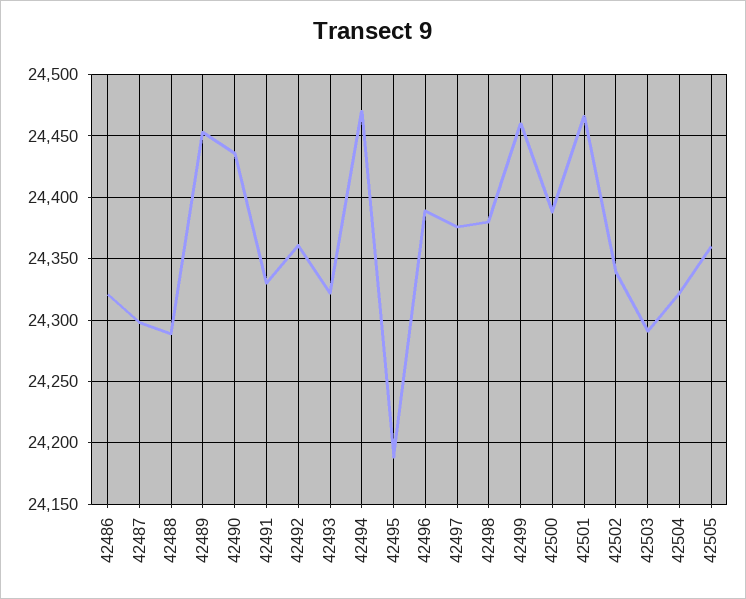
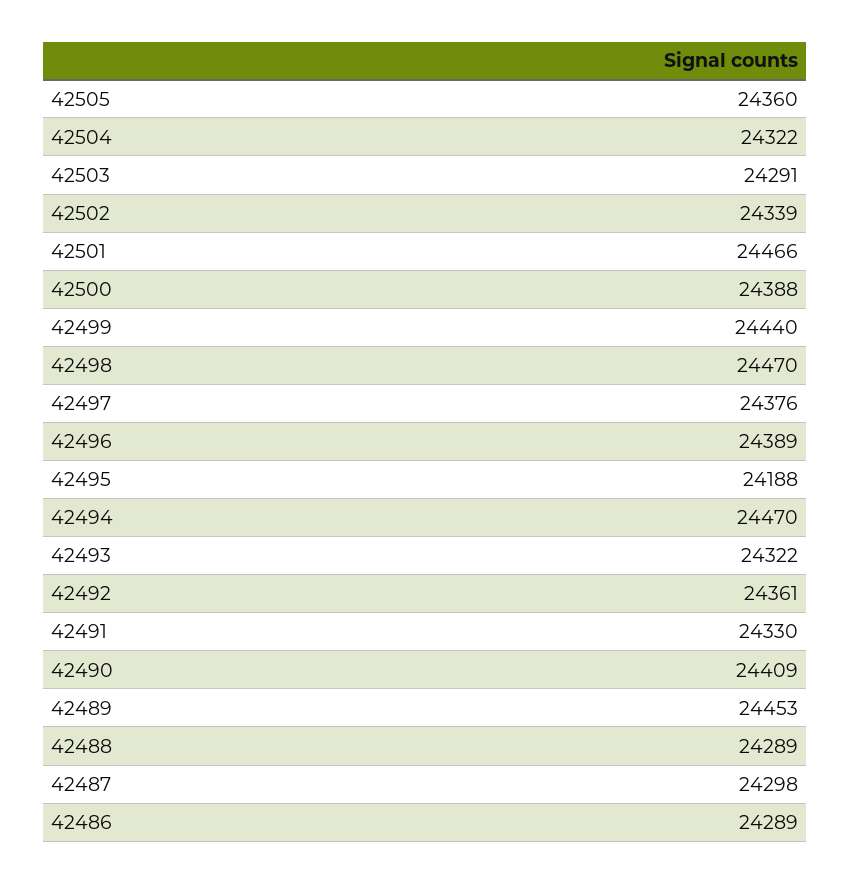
  {
-   "42486": 24320,
+   "42486": 24289,
    "42487": 24298,
    "42488": 24289,
    "42489": 24453,
-   "42490": 24435,
+   "42490": 24409,
    "42491": 24330,
    "42492": 24361,
    "42493": 24322,
    "42494": 24470,
    "42495": 24188,
    "42496": 24389,
    "42497": 24376,
-   "42498": 24380,
+   "42498": 24470,
-   "42499": 24460,
+   "42499": 24440,
    "42500": 24388,
    "42501": 24466,
    "42502": 24339,
    "42503": 24291,
    "42504": 24322,
    "42505": 24360
  }

